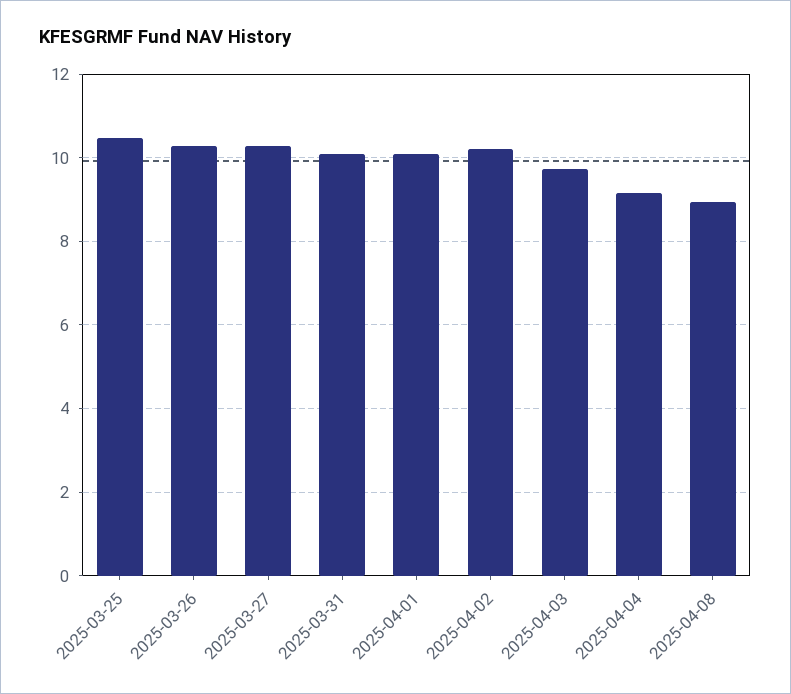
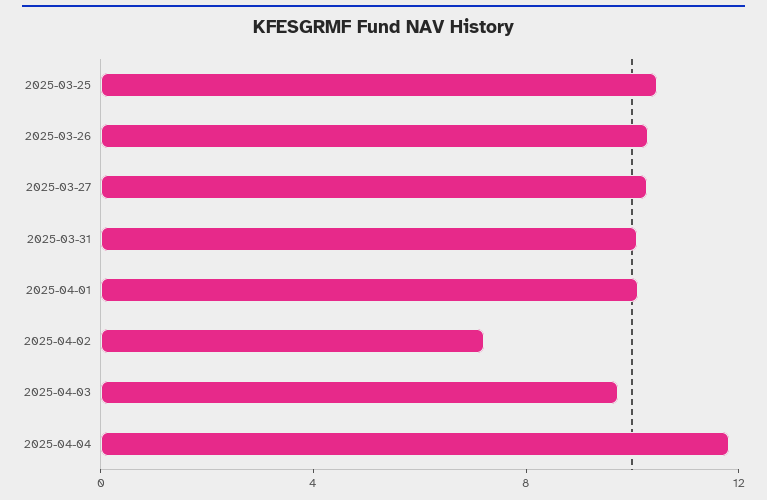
  {
    "2025-03-25": 10.4,
    "2025-03-26": 10.2,
    "2025-03-27": 10.2,
    "2025-03-31": 10,
    "2025-04-01": 10.2,
-   "2025-04-02": 10.2,
+   "2025-04-02": 7,
    "2025-04-03": 9.8,
-   "2025-04-04": 9.2,
+   "2025-04-04": 12
-   "2025-04-08": 9
  }

